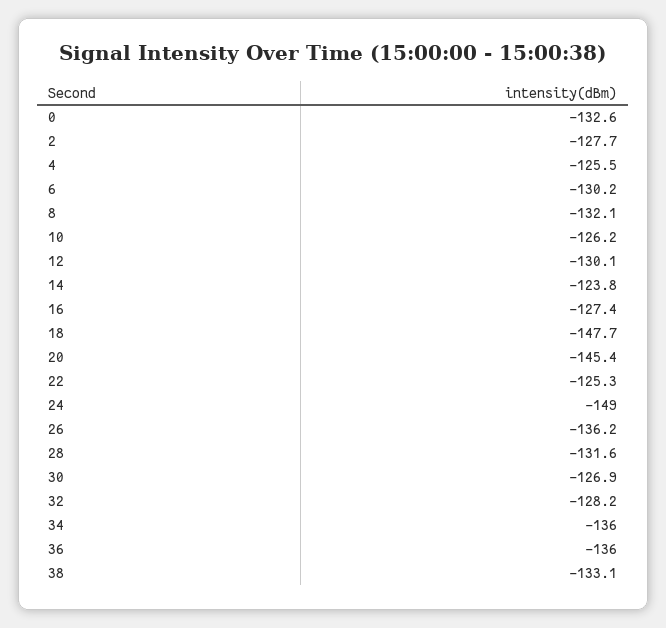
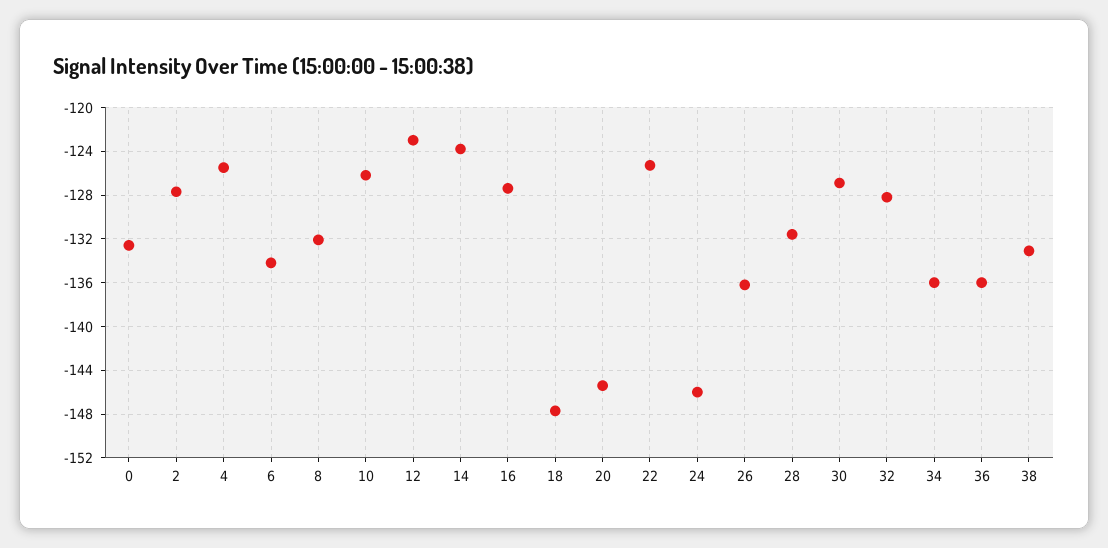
  {
    "0": -132.6,
    "2": -127.7,
    "4": -125.5,
-   "6": -130.2,
+   "6": -134,
    "8": -132.1,
    "10": -126.2,
-   "12": -130.1,
+   "12": -123,
    "14": -123.8,
    "16": -127.4,
    "18": -147.7,
    "20": -145.4,
    "22": -125.3,
-   "24": -149,
+   "24": -146,
    "26": -136.2,
    "28": -131.6,
    "30": -126.9,
    "32": -128.2,
    "34": -136,
    "36": -136,
    "38": -133.1
  }

